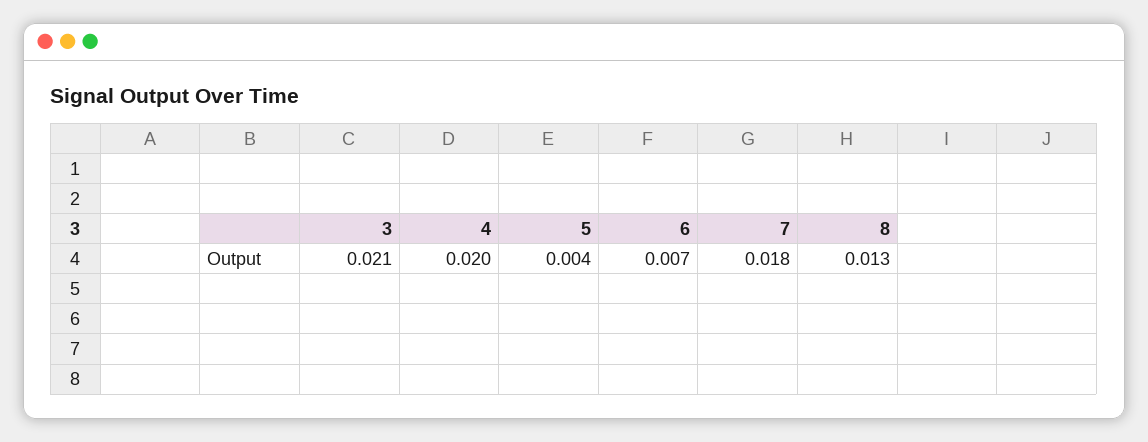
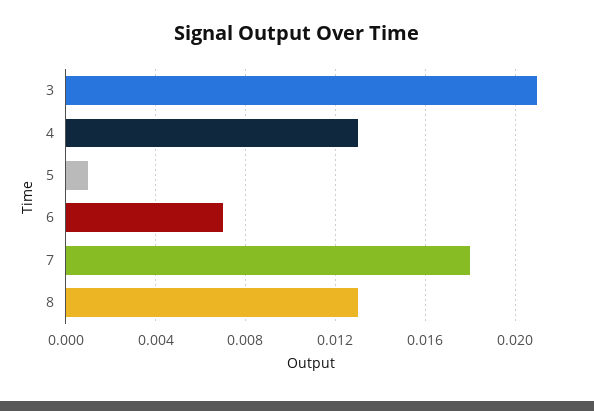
  {
    "3": 0.021,
-   "4": 0.02,
+   "4": 0.013,
-   "5": 0.004,
+   "5": 0.001,
    "6": 0.007,
    "7": 0.018,
    "8": 0.013
  }

